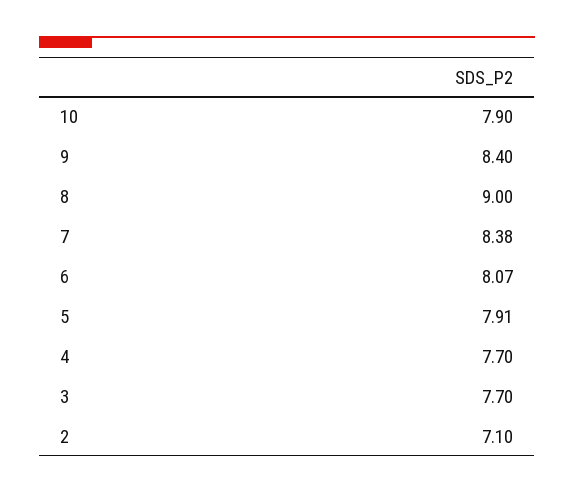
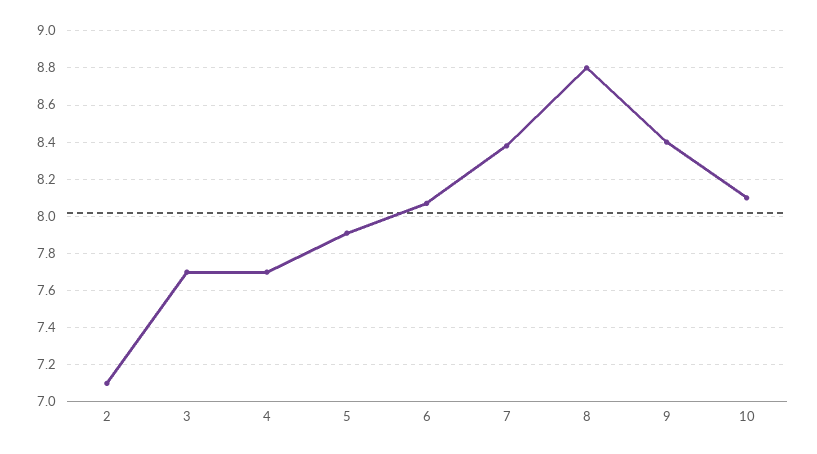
  {
-   "10": 7.9,
+   "10": 8.1,
    "9": 8.4,
-   "8": 9,
+   "8": 8.8,
    "7": 8.38,
    "6": 8.07,
    "5": 7.91,
    "4": 7.7,
    "3": 7.7,
    "2": 7.1
  }

